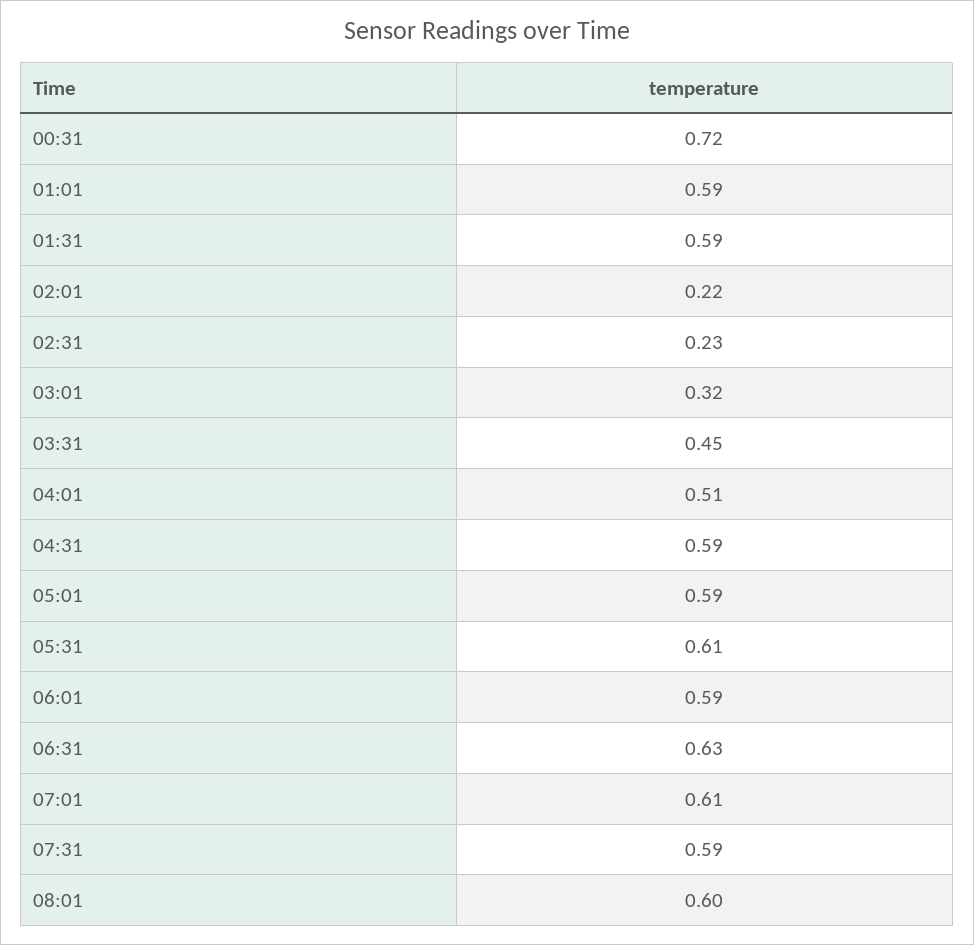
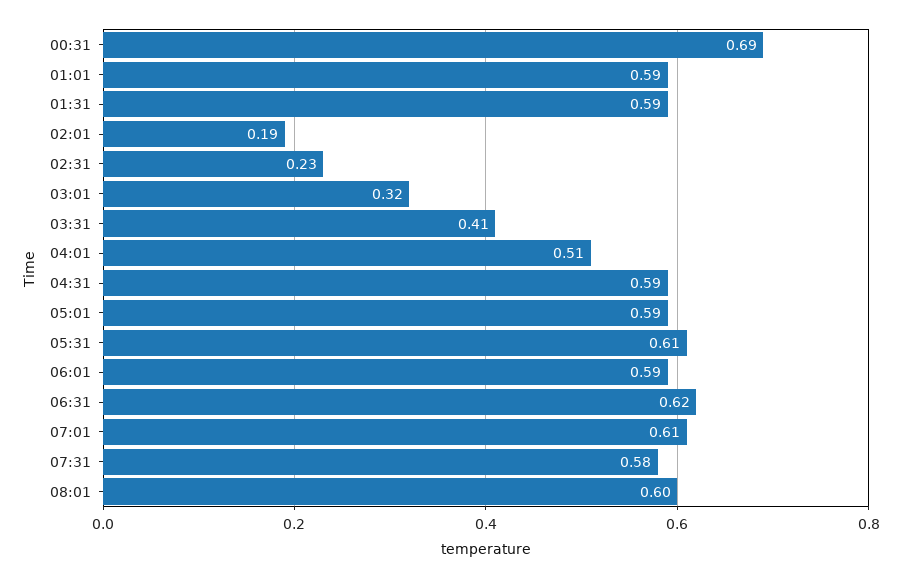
  {
-   "00:31": 0.72,
+   "00:31": 0.69,
    "01:01": 0.59,
    "01:31": 0.59,
-   "02:01": 0.22,
+   "02:01": 0.19,
    "02:31": 0.23,
    "03:01": 0.32,
-   "03:31": 0.45,
+   "03:31": 0.41,
    "04:01": 0.51,
    "04:31": 0.59,
    "05:01": 0.59,
    "05:31": 0.61,
    "06:01": 0.59,
-   "06:31": 0.63,
+   "06:31": 0.62,
    "07:01": 0.61,
-   "07:31": 0.59,
+   "07:31": 0.58,
    "08:01": 0.6
  }

